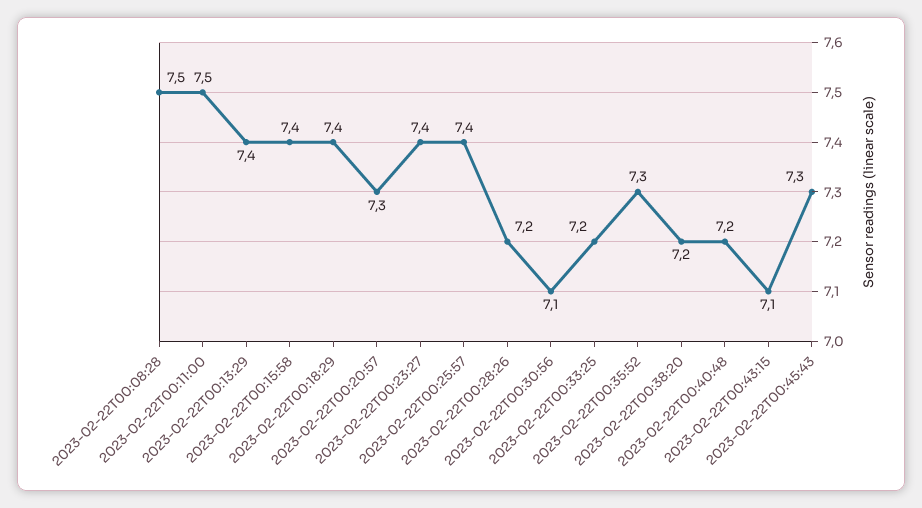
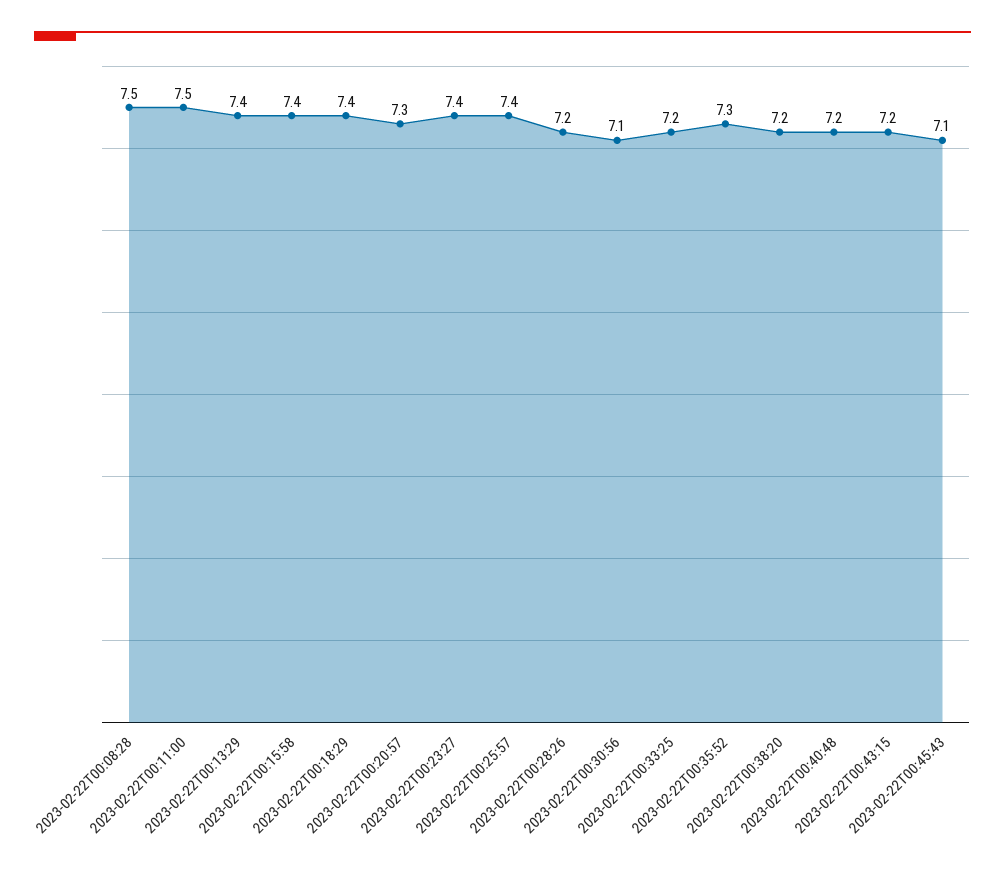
  {
    "2023-02-22T00:08:28": 7.5,
    "2023-02-22T00:11:00": 7.5,
    "2023-02-22T00:13:29": 7.4,
    "2023-02-22T00:15:58": 7.4,
    "2023-02-22T00:18:29": 7.4,
    "2023-02-22T00:20:57": 7.3,
    "2023-02-22T00:23:27": 7.4,
    "2023-02-22T00:25:57": 7.4,
    "2023-02-22T00:28:26": 7.2,
    "2023-02-22T00:30:56": 7.1,
    "2023-02-22T00:33:25": 7.2,
    "2023-02-22T00:35:52": 7.3,
    "2023-02-22T00:38:20": 7.2,
    "2023-02-22T00:40:48": 7.2,
-   "2023-02-22T00:43:15": 7.1,
+   "2023-02-22T00:43:15": 7.2,
-   "2023-02-22T00:45:43": 7.3
+   "2023-02-22T00:45:43": 7.1
  }

